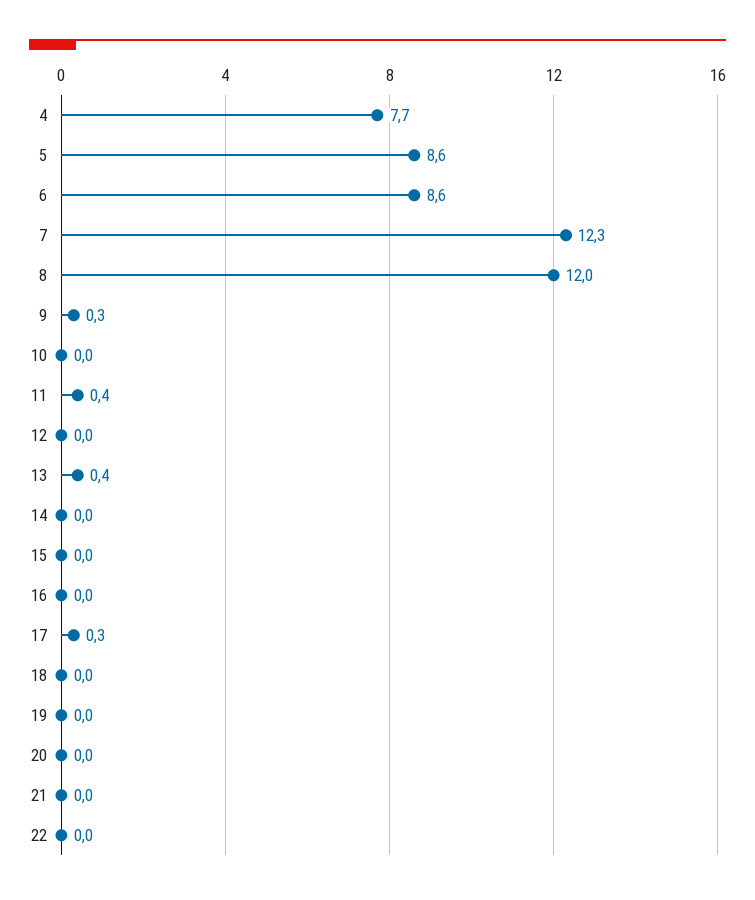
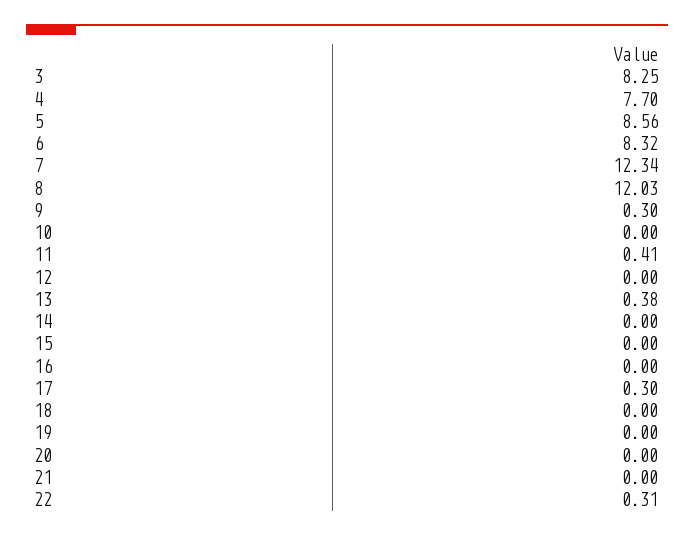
  {
    "4": 7.7,
    "5": 8.56,
-   "6": 8.6,
+   "6": 8.32,
    "7": 12.34,
    "8": 12.03,
    "9": 0.3,
    "10": 0,
    "11": 0.41,
    "12": 0,
    "13": 0.38,
    "14": 0,
    "15": 0,
    "16": 0,
    "17": 0.3,
    "18": 0,
    "19": 0,
    "20": 0,
    "21": 0,
-   "22": 0
+   "22": 0.31,
+   "3": 8.25
  }

